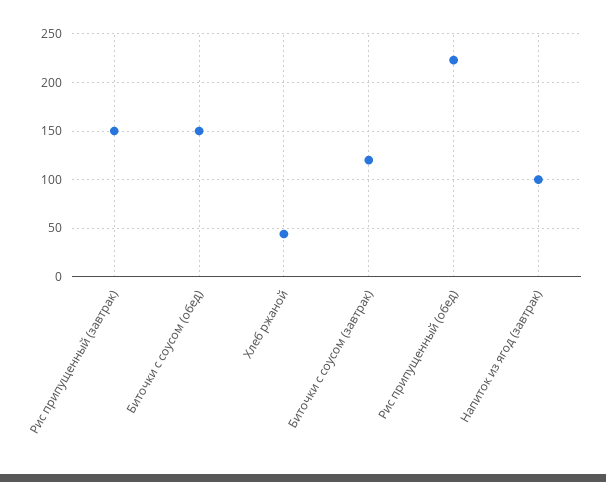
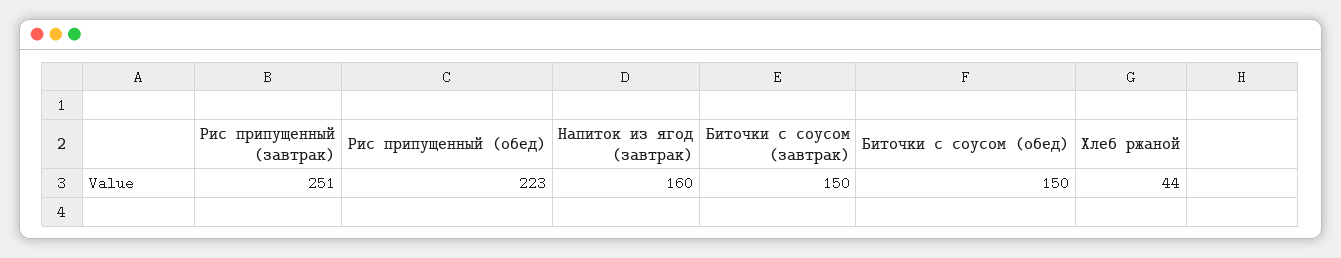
  {
-   "Рис припущенный (завтрак)": 150,
+   "Рис припущенный (завтрак)": 251,
    "Биточки с соусом (обед)": 150,
    "Хлеб ржаной": 44,
-   "Биточки с соусом (завтрак)": 120,
+   "Биточки с соусом (завтрак)": 150,
    "Рис припущенный (обед)": 223,
-   "Напиток из ягод (завтрак)": 100
+   "Напиток из ягод (завтрак)": 160
  }

